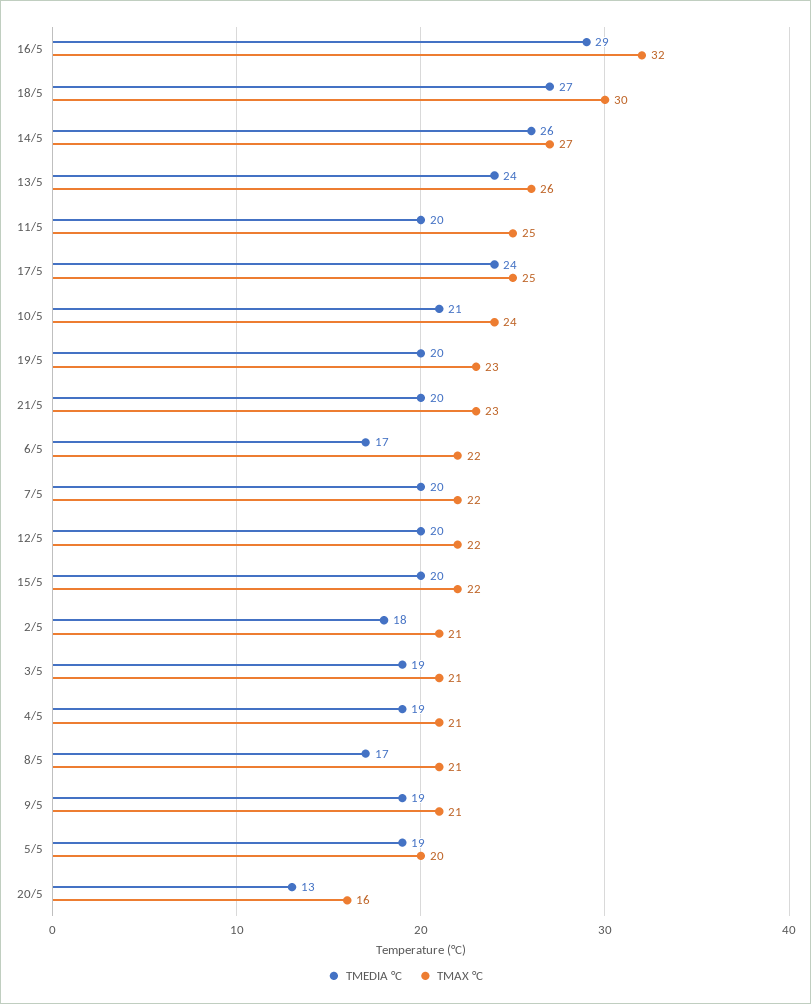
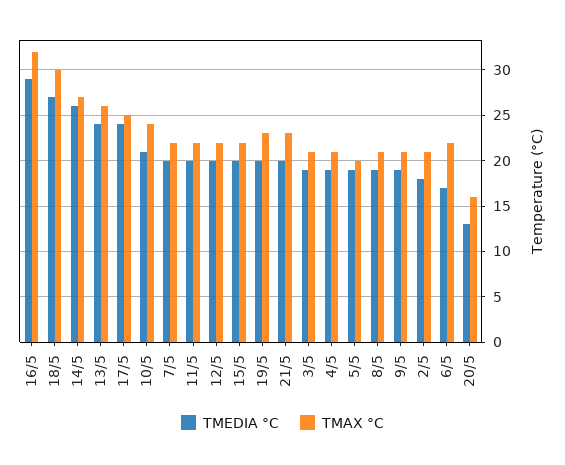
  {
    "TMEDIA °C": {
      "16/5": 29,
      "18/5": 27,
      "14/5": 26,
      "13/5": 24,
      "11/5": 20,
      "17/5": 24,
      "10/5": 21,
      "19/5": 20,
      "21/5": 20,
      "6/5": 17,
      "7/5": 20,
      "12/5": 20,
      "15/5": 20,
      "2/5": 18,
      "3/5": 19,
      "4/5": 19,
-     "8/5": 17,
+     "8/5": 19,
      "9/5": 19,
      "5/5": 19,
      "20/5": 13
    },
    "TMAX °C": {
      "16/5": 32,
      "18/5": 30,
      "14/5": 27,
      "13/5": 26,
-     "11/5": 25,
+     "11/5": 22,
      "17/5": 25,
      "10/5": 24,
      "19/5": 23,
      "21/5": 23,
      "6/5": 22,
      "7/5": 22,
      "12/5": 22,
      "15/5": 22,
      "2/5": 21,
      "3/5": 21,
      "4/5": 21,
      "8/5": 21,
      "9/5": 21,
      "5/5": 20,
      "20/5": 16
    }
  }

